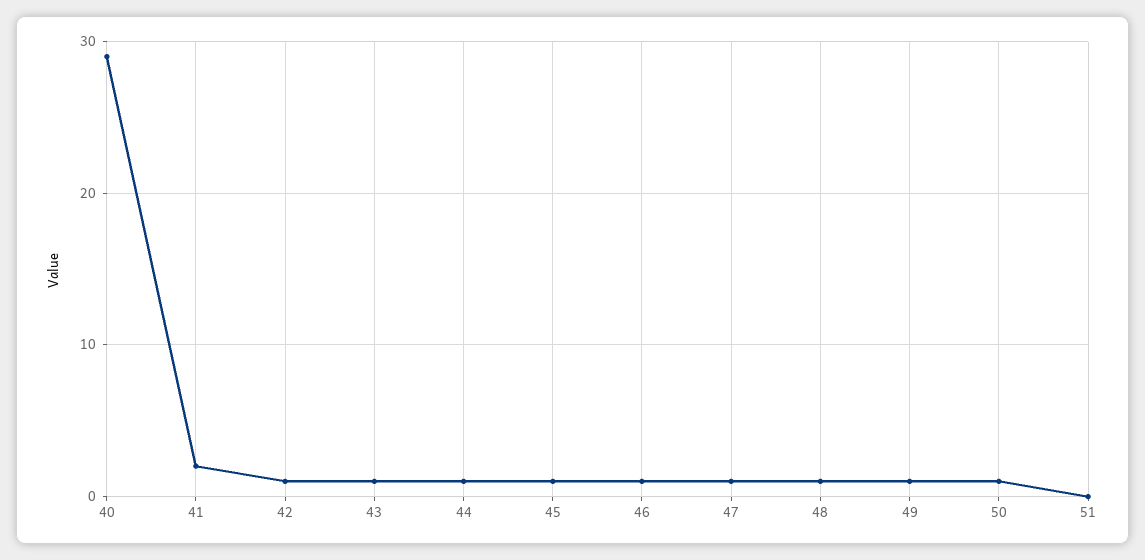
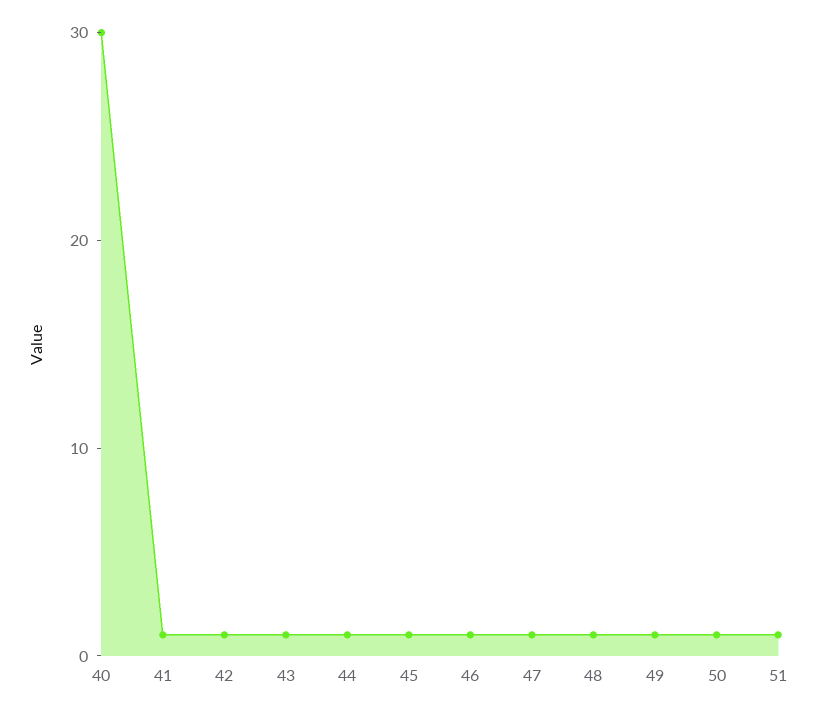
  {
-   "40": 29,
+   "40": 30,
-   "41": 2,
+   "41": 1,
    "42": 1,
    "43": 1,
    "44": 1,
    "45": 1,
    "46": 1,
    "47": 1,
    "48": 1,
    "49": 1,
    "50": 1,
-   "51": 0
+   "51": 1
  }

